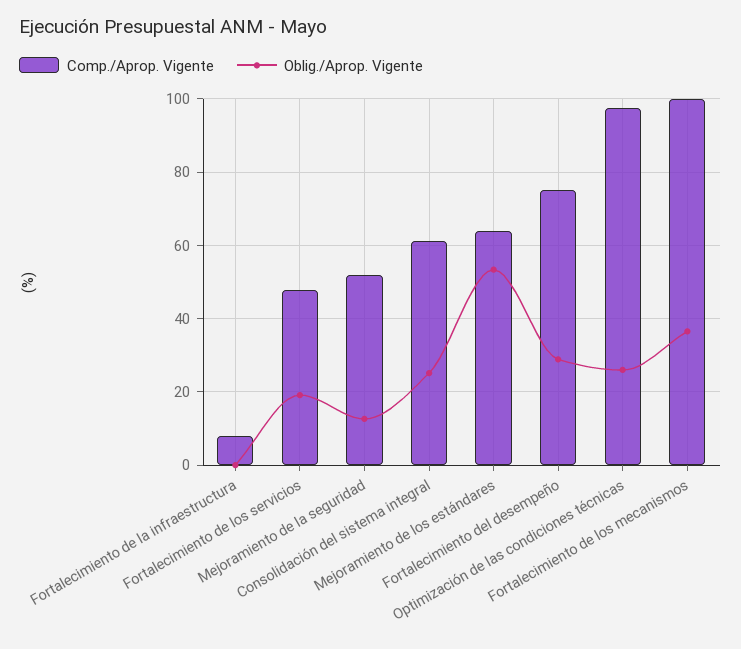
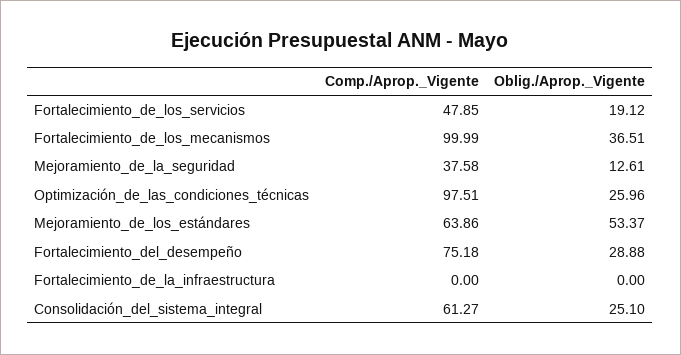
  {
    "Comp./Aprop. Vigente": {
-     "Fortalecimiento de la infraestructura": 8,
+     "Fortalecimiento de la infraestructura": 0,
      "Fortalecimiento de los servicios": 47.85,
-     "Mejoramiento de la seguridad": 52,
+     "Mejoramiento de la seguridad": 37.58,
      "Consolidación del sistema integral": 61.27,
      "Mejoramiento de los estándares": 63.86,
      "Fortalecimiento del desempeño": 75.18,
      "Optimización de las condiciones técnicas": 97.51,
      "Fortalecimiento de los mecanismos": 99.99
    },
    "Oblig./Aprop. Vigente": {
      "Fortalecimiento de la infraestructura": 0,
      "Fortalecimiento de los servicios": 19.12,
      "Mejoramiento de la seguridad": 12.61,
      "Consolidación del sistema integral": 25.1,
      "Mejoramiento de los estándares": 53.37,
      "Fortalecimiento del desempeño": 28.88,
      "Optimización de las condiciones técnicas": 25.96,
      "Fortalecimiento de los mecanismos": 36.51
    }
  }

